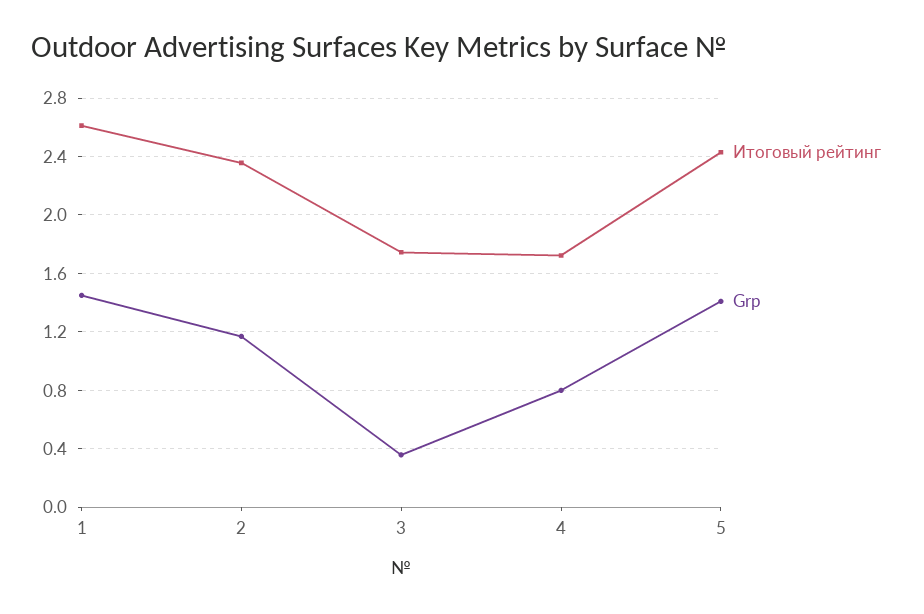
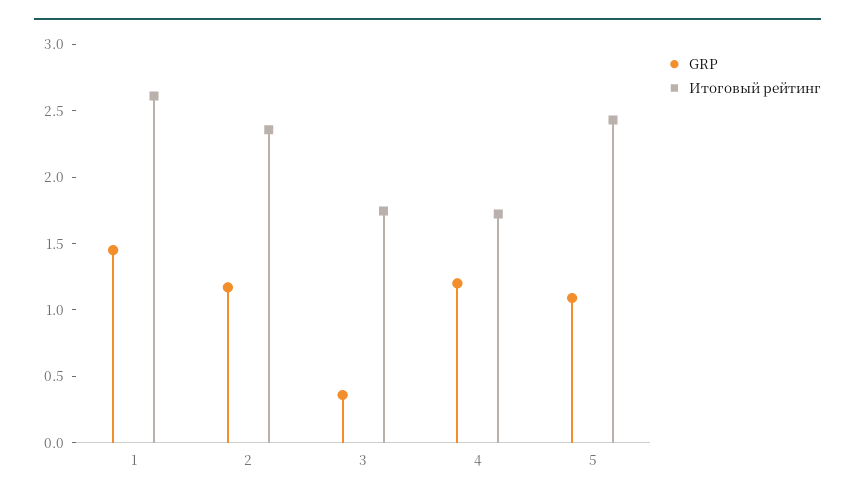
  {
    "Итоговый рейтинг": {
      "1": 2.6,
      "2": 2.35,
      "3": 1.75,
      "4": 1.7,
      "5": 2.45
    },
    "Grp": {
      "1": 1.45,
      "2": 1.15,
      "3": 0.35,
-     "4": 0.8,
+     "4": 1.2,
-     "5": 1.4
+     "5": 1.1
    }
  }

